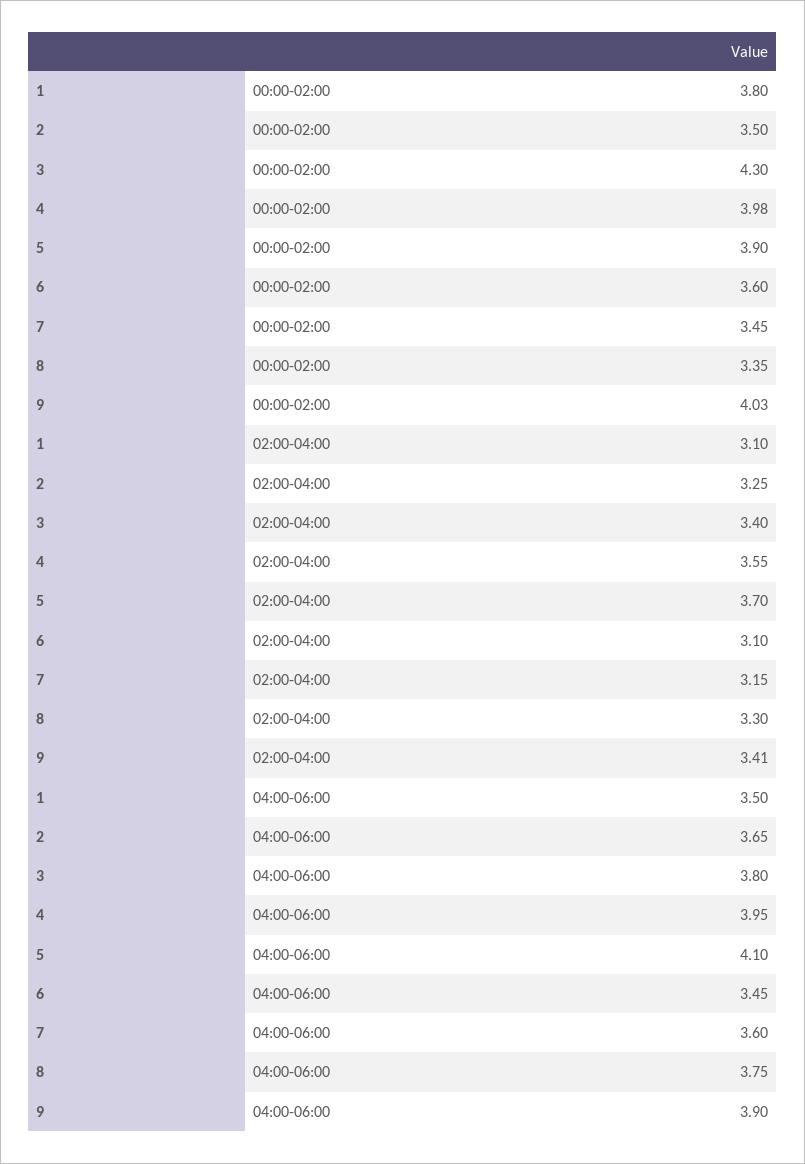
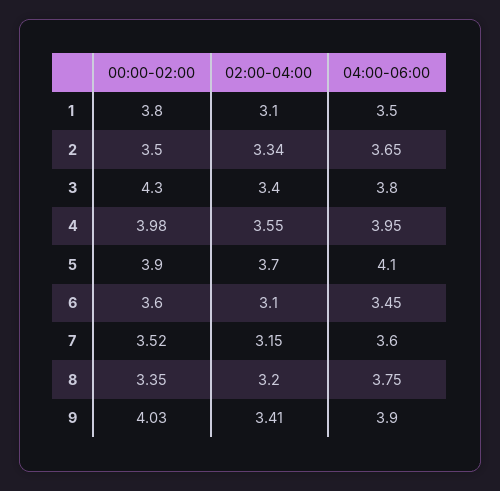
  {
    "1": {
      "00:00-02:00": 3.8,
      "02:00-04:00": 3.1,
      "04:00-06:00": 3.5
    },
    "2": {
      "00:00-02:00": 3.5,
-     "02:00-04:00": 3.25,
+     "02:00-04:00": 3.34,
      "04:00-06:00": 3.65
    },
    "3": {
      "00:00-02:00": 4.3,
      "02:00-04:00": 3.4,
      "04:00-06:00": 3.8
    },
    "4": {
      "00:00-02:00": 3.98,
      "02:00-04:00": 3.55,
      "04:00-06:00": 3.95
    },
    "5": {
      "00:00-02:00": 3.9,
      "02:00-04:00": 3.7,
      "04:00-06:00": 4.1
    },
    "6": {
      "00:00-02:00": 3.6,
      "02:00-04:00": 3.1,
      "04:00-06:00": 3.45
    },
    "7": {
-     "00:00-02:00": 3.45,
+     "00:00-02:00": 3.52,
      "02:00-04:00": 3.15,
      "04:00-06:00": 3.6
    },
    "8": {
      "00:00-02:00": 3.35,
-     "02:00-04:00": 3.3,
+     "02:00-04:00": 3.2,
      "04:00-06:00": 3.75
    },
    "9": {
      "00:00-02:00": 4.03,
      "02:00-04:00": 3.41,
      "04:00-06:00": 3.9
    }
  }

